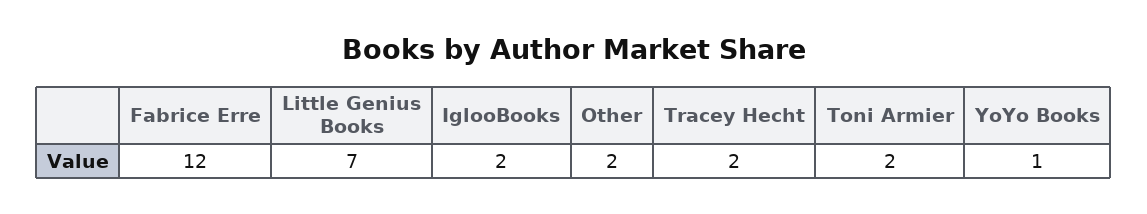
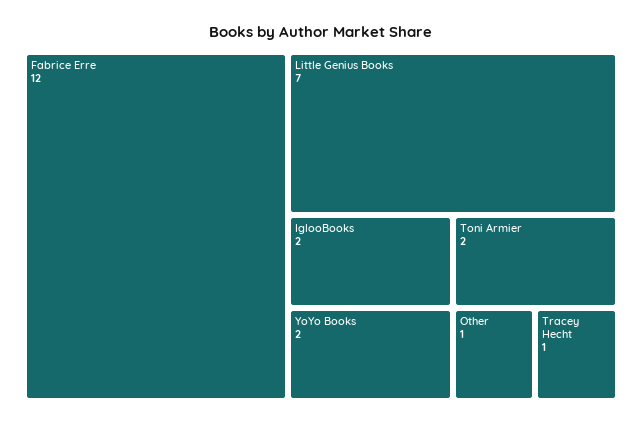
  {
    "Fabrice Erre": 12,
    "Little Genius Books": 7,
    "IglooBooks": 2,
-   "Other": 2,
+   "Other": 1,
-   "Tracey Hecht": 2,
+   "Tracey Hecht": 1,
    "Toni Armier": 2,
-   "YoYo Books": 1
+   "YoYo Books": 2
  }

